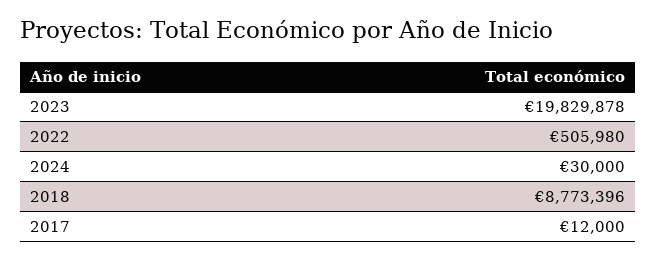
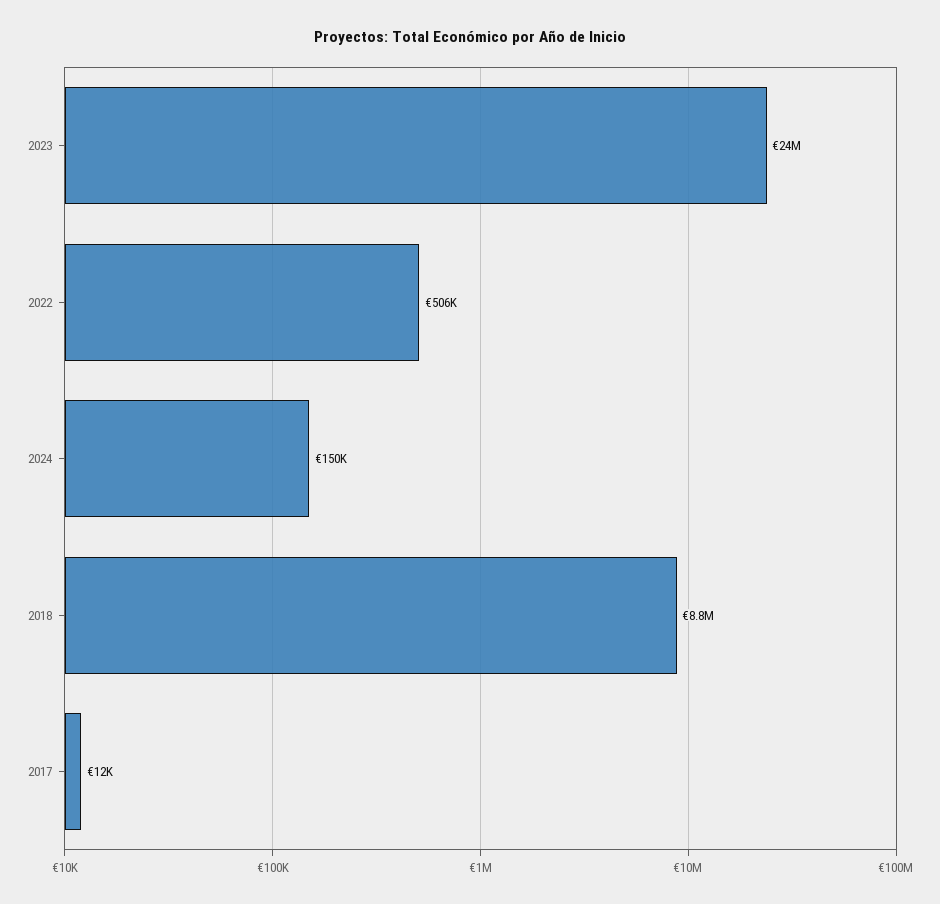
  {
-   "2023": 19829878,
+   "2023": 24000000,
    "2022": 505980,
-   "2024": 30000,
+   "2024": 150000,
    "2018": 8773396,
    "2017": 12000
  }

